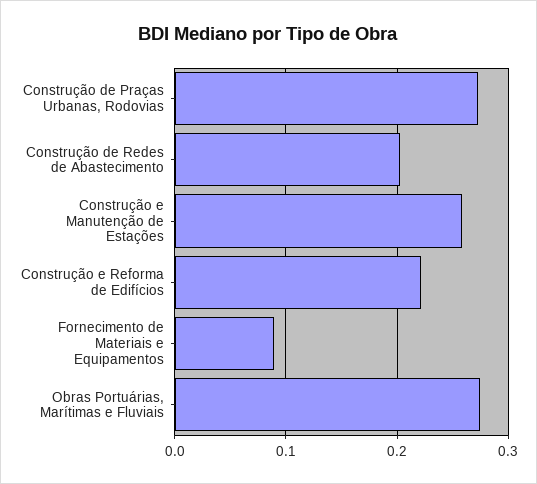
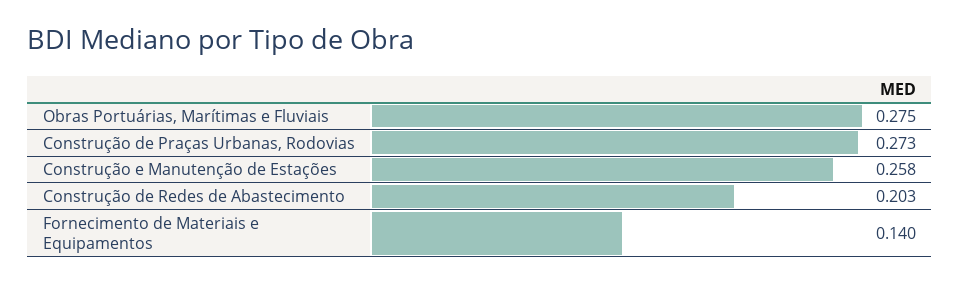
  {
    "Construção de Praças Urbanas, Rodovias": 0.273,
    "Construção de Redes de Abastecimento": 0.203,
    "Construção e Manutenção de Estações": 0.258,
-   "Construção e Reforma de Edifícios": 0.22,
-   "Fornecimento de Materiais e Equipamentos": 0.09,
+   "Fornecimento de Materiais e Equipamentos": 0.14,
    "Obras Portuárias, Marítimas e Fluviais": 0.275
  }

